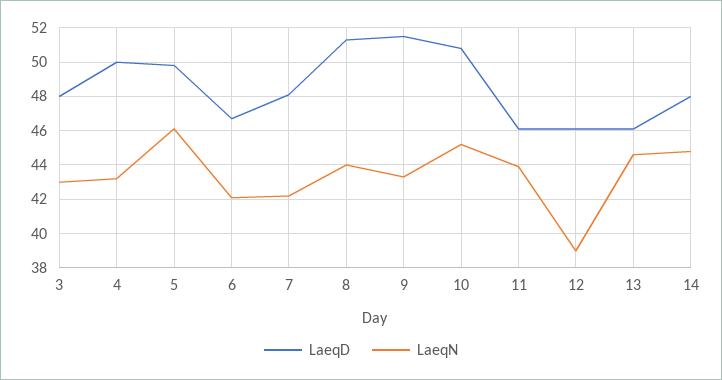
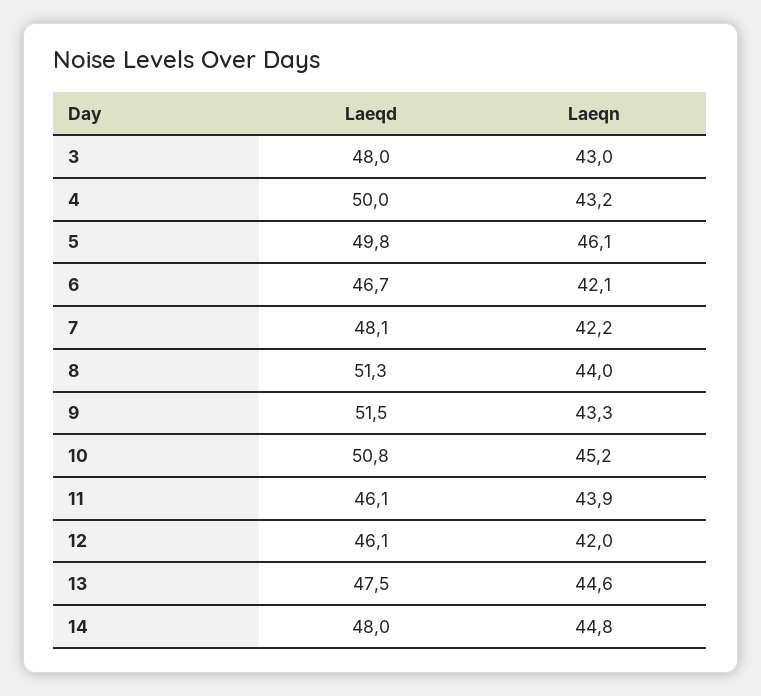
  {
    "LaeqD": {
      "3": 48,
      "4": 50,
      "5": 49.8,
      "6": 46.7,
      "7": 48.1,
      "8": 51.3,
      "9": 51.5,
      "10": 50.8,
      "11": 46.1,
      "12": 46.1,
-     "13": 46,
+     "13": 47.5,
      "14": 48
    },
    "LaeqN": {
      "3": 43,
      "4": 43.2,
      "5": 46.1,
      "6": 42.1,
      "7": 42.2,
      "8": 44,
      "9": 43.3,
      "10": 45.2,
      "11": 43.9,
-     "12": 39,
+     "12": 42,
      "13": 44.6,
      "14": 44.8
    }
  }

